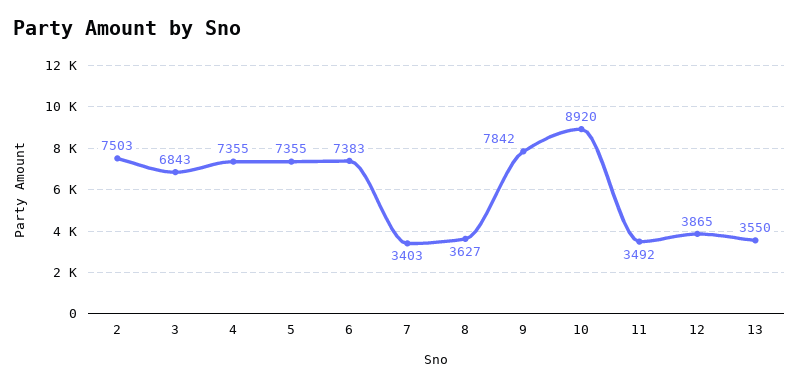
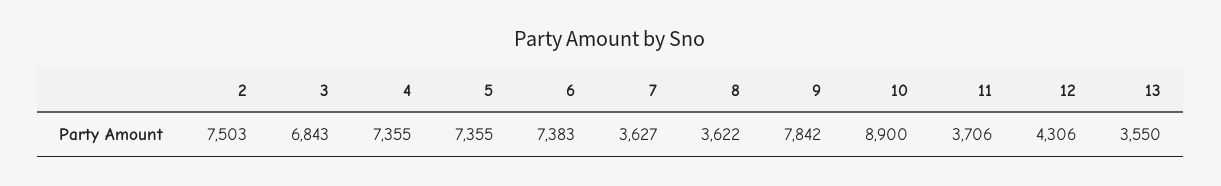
  {
    "2": 7503,
    "3": 6843,
    "4": 7355,
    "5": 7355,
    "6": 7383,
-   "7": 3403,
+   "7": 3627,
-   "8": 3627,
+   "8": 3622,
    "9": 7842,
-   "10": 8920,
+   "10": 8900,
-   "11": 3492,
+   "11": 3706,
-   "12": 3865,
+   "12": 4306,
    "13": 3550
  }

